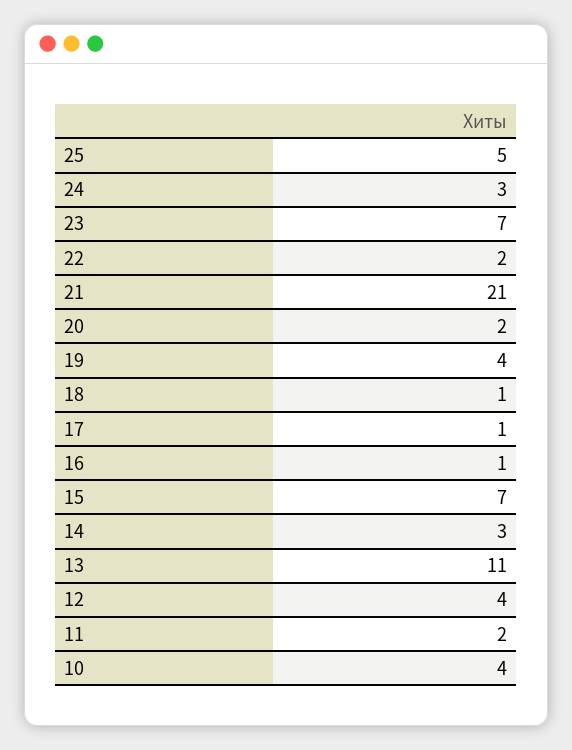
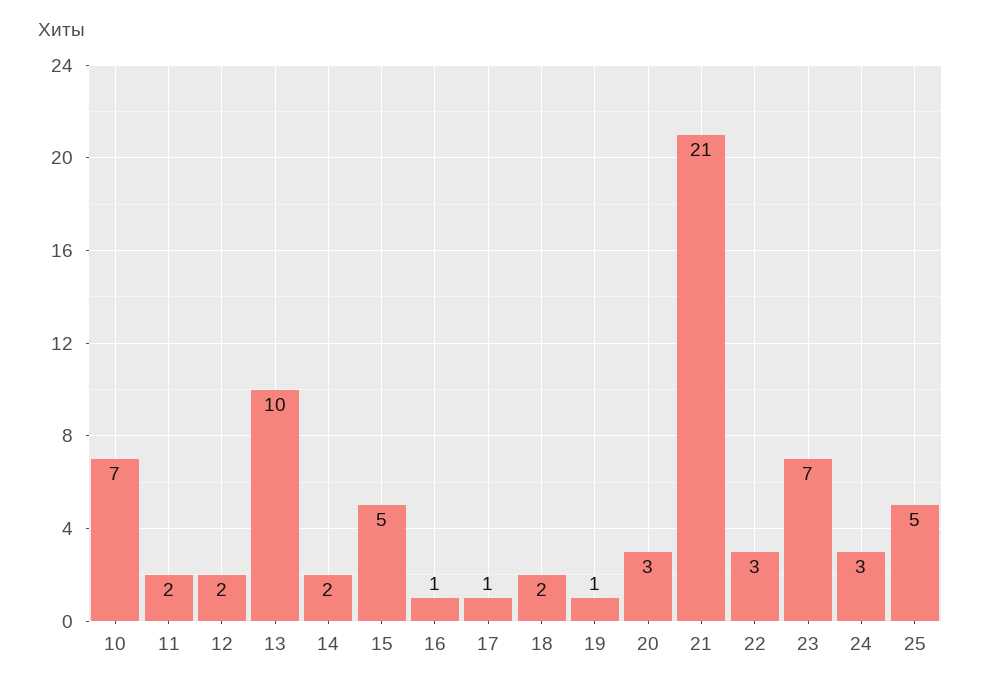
  {
    "25": 5,
    "24": 3,
    "23": 7,
-   "22": 2,
+   "22": 3,
    "21": 21,
-   "20": 2,
+   "20": 3,
-   "19": 4,
+   "19": 1,
-   "18": 1,
+   "18": 2,
    "17": 1,
    "16": 1,
-   "15": 7,
+   "15": 5,
-   "14": 3,
+   "14": 2,
-   "13": 11,
+   "13": 10,
-   "12": 4,
+   "12": 2,
    "11": 2,
-   "10": 4
+   "10": 7
  }

